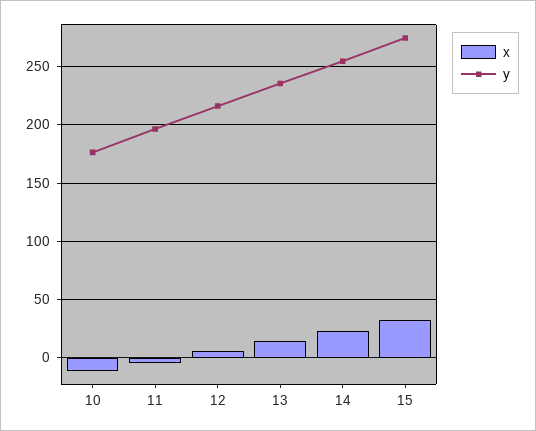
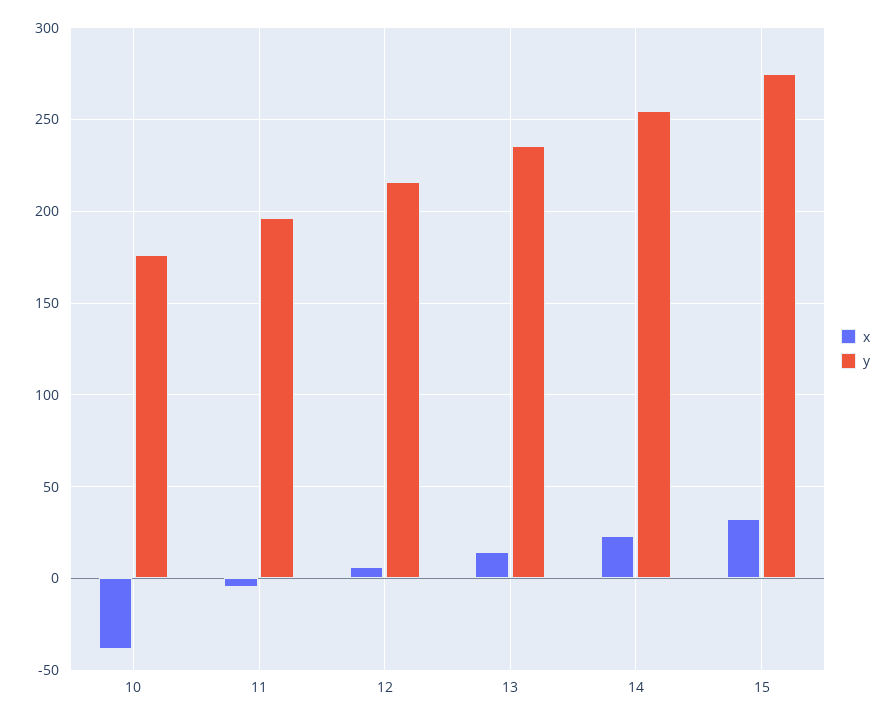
  {
    "x": {
-     "10": -10,
+     "10": -40,
      "11": -5,
      "12": 5,
      "13": 15,
      "14": 25,
      "15": 35
    },
    "y": {
      "10": 175,
      "11": 195,
      "12": 215,
      "13": 235,
      "14": 255,
      "15": 275
    }
  }

